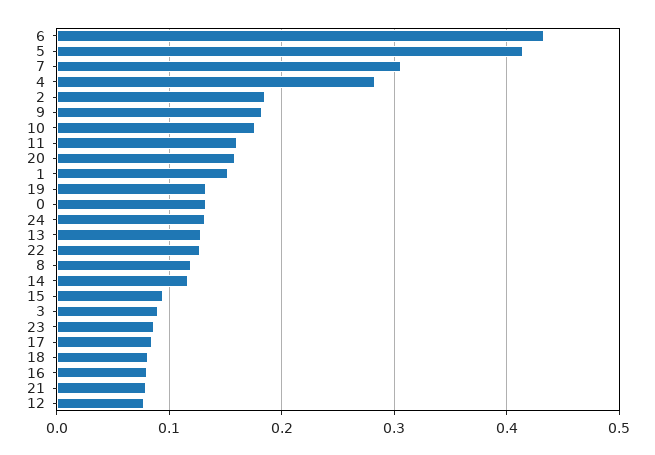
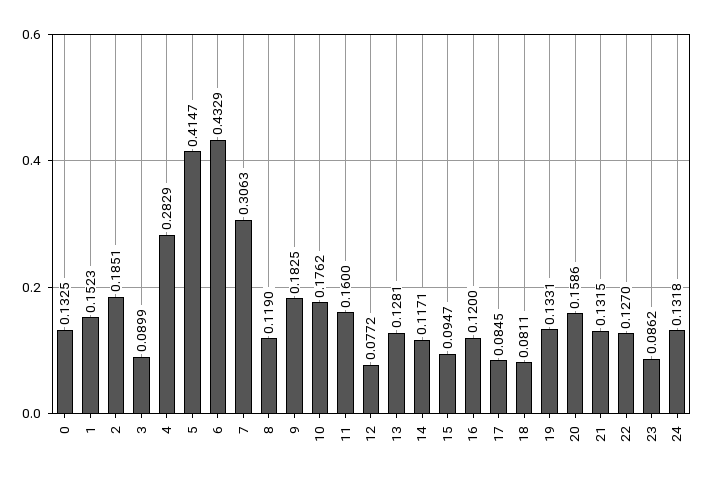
  {
    "6": 0.4329,
    "5": 0.4147,
    "7": 0.3063,
    "4": 0.2829,
    "2": 0.1851,
    "9": 0.1825,
    "10": 0.1762,
    "11": 0.16,
    "20": 0.1586,
    "1": 0.1523,
    "19": 0.1331,
    "0": 0.1325,
    "24": 0.1318,
    "13": 0.1281,
    "22": 0.127,
    "8": 0.119,
    "14": 0.1171,
    "15": 0.0947,
    "3": 0.0899,
    "23": 0.0862,
    "17": 0.0845,
    "18": 0.0811,
-   "16": 0.08,
+   "16": 0.12,
-   "21": 0.08,
+   "21": 0.1315,
    "12": 0.0772
  }

